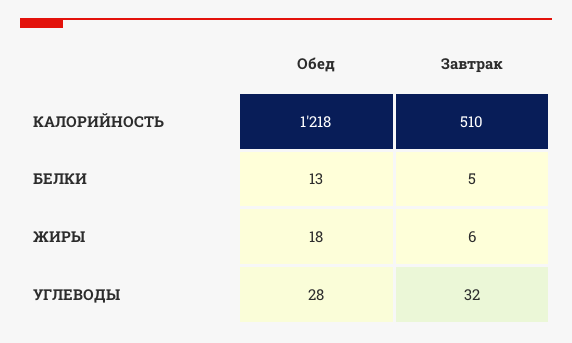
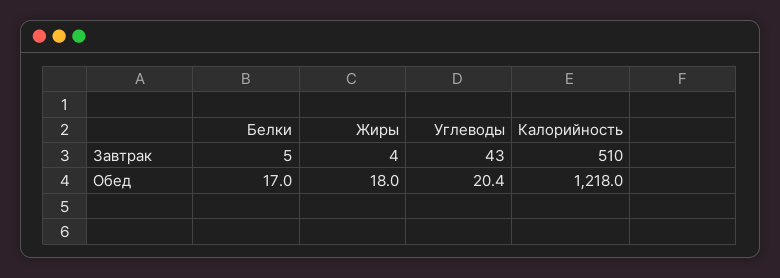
  {
    "Обед": {
      "КАЛОРИЙНОСТЬ": 1218,
-     "БЕЛКИ": 13,
+     "БЕЛКИ": 17,
      "ЖИРЫ": 18,
-     "УГЛЕВОДЫ": 28
+     "УГЛЕВОДЫ": 20.4
    },
    "Завтрак": {
      "КАЛОРИЙНОСТЬ": 510,
      "БЕЛКИ": 5,
-     "ЖИРЫ": 6,
+     "ЖИРЫ": 4,
-     "УГЛЕВОДЫ": 32
+     "УГЛЕВОДЫ": 43
    }
  }

